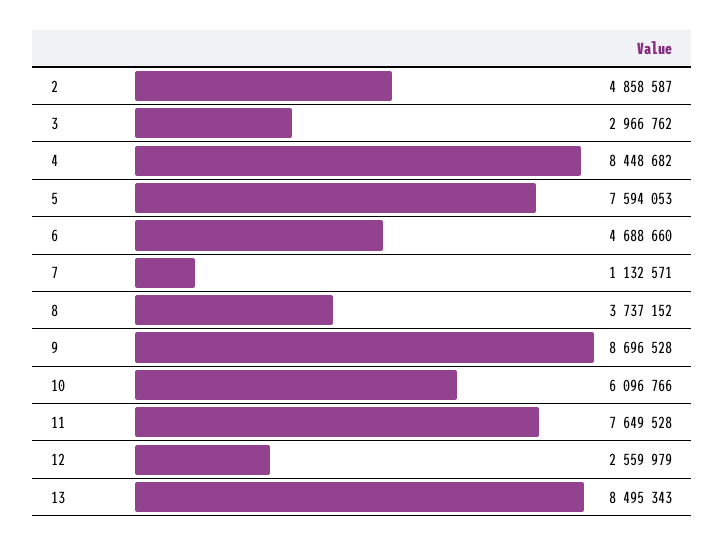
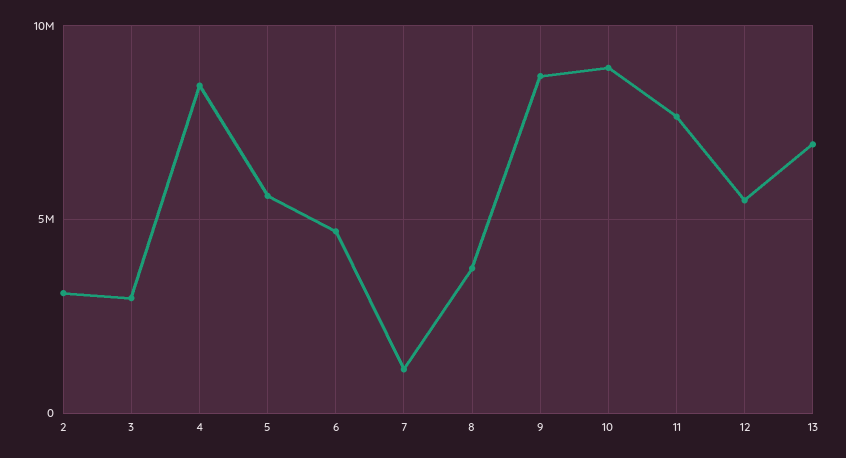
  {
-   "2": 4858587,
+   "2": 3000000,
    "3": 2966762,
    "4": 8448682,
-   "5": 7594053,
+   "5": 5500000,
    "6": 4688660,
    "7": 1132571,
    "8": 3737152,
    "9": 8696528,
-   "10": 6096766,
+   "10": 9000000,
    "11": 7649528,
-   "12": 2559979,
+   "12": 5500000,
-   "13": 8495343
+   "13": 7000000
  }

